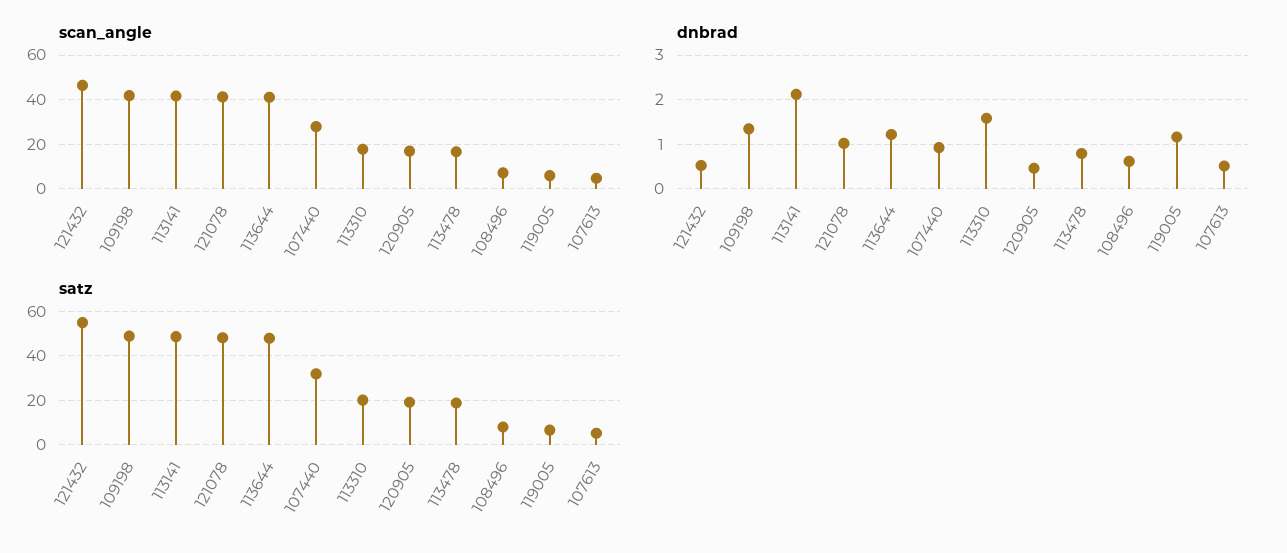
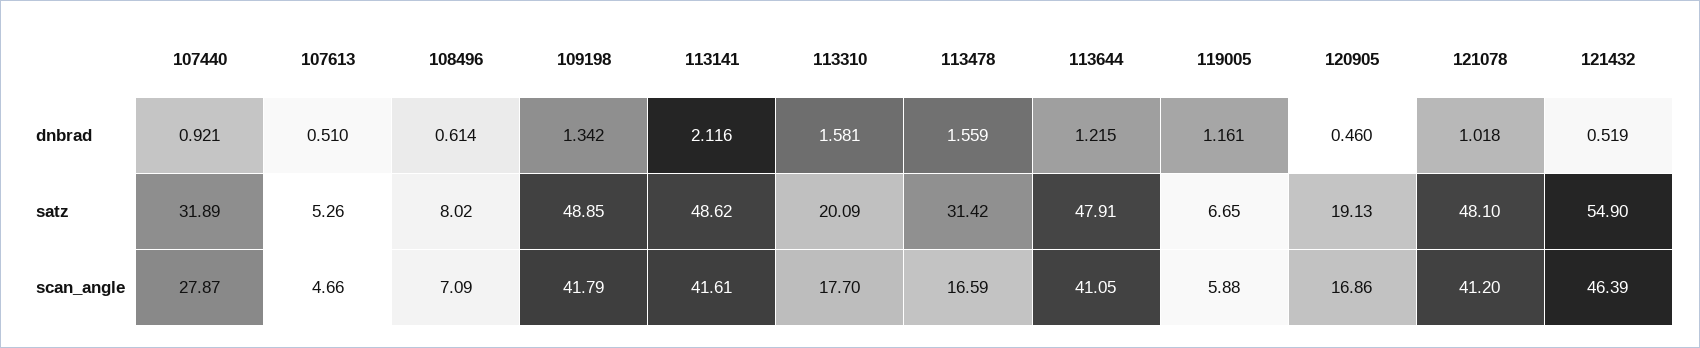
  {
    "scan_angle": {
      "121432": 46.39,
      "109198": 41.79,
      "113141": 41.61,
      "121078": 41.2,
      "113644": 41.05,
      "107440": 27.87,
      "113310": 17.7,
      "120905": 16.86,
      "113478": 16.59,
      "108496": 7.09,
      "119005": 5.88,
      "107613": 4.66
    },
    "dnbrad": {
      "121432": 0.519,
      "109198": 1.342,
      "113141": 2.116,
      "121078": 1.018,
      "113644": 1.215,
      "107440": 0.921,
      "113310": 1.581,
      "120905": 0.46,
-     "113478": 0.8,
+     "113478": 1.559,
      "108496": 0.614,
      "119005": 1.161,
      "107613": 0.51
    },
    "satz": {
      "121432": 54.9,
      "109198": 48.85,
      "113141": 48.62,
      "121078": 48.1,
      "113644": 47.91,
      "107440": 31.89,
      "113310": 20.09,
      "120905": 19.13,
-     "113478": 20,
+     "113478": 31.42,
      "108496": 8.02,
      "119005": 6.65,
      "107613": 5.26
    }
  }

